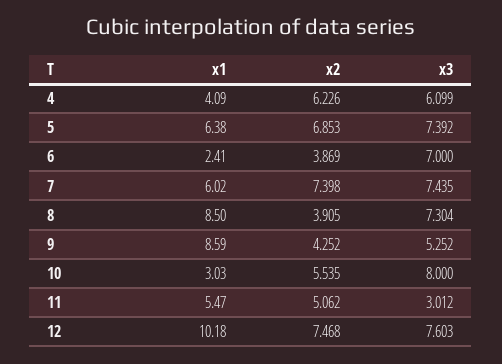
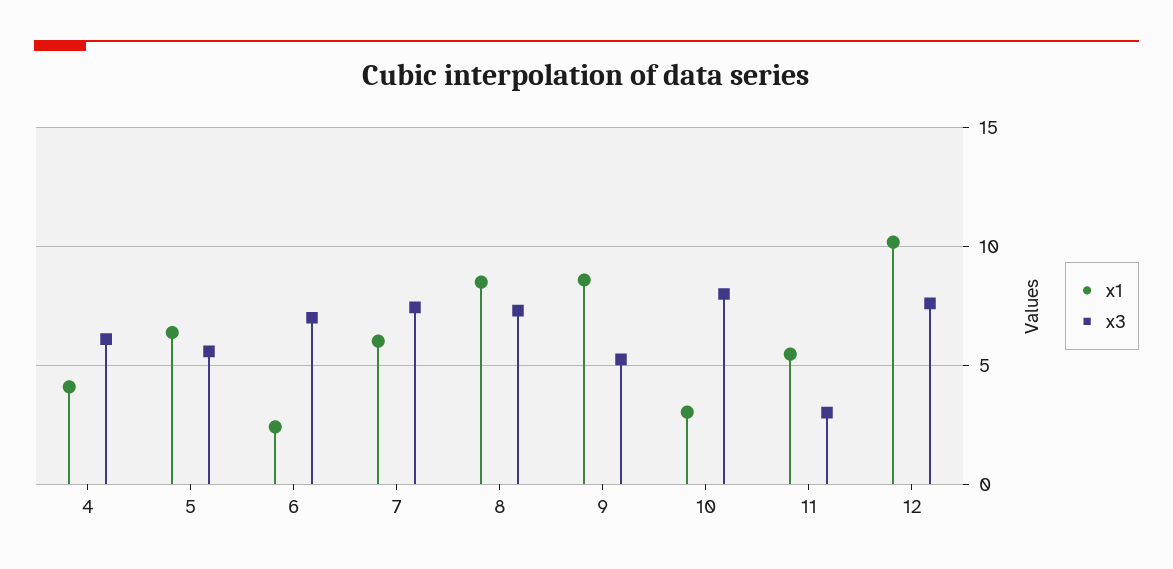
  {
    "x1": {
      "4": 4.09,
      "5": 6.38,
      "6": 2.41,
      "7": 6.02,
      "8": 8.5,
      "9": 8.59,
      "10": 3.03,
      "11": 5.47,
      "12": 10.18
    },
-   "x2": {
-     "4": 6.226,
-     "5": 6.853,
-     "6": 3.869,
-     "7": 7.398,
-     "8": 3.905,
-     "9": 4.252,
-     "10": 5.535,
-     "11": 5.062,
-     "12": 7.468
-   },
    "x3": {
      "4": 6.099,
-     "5": 7.392,
+     "5": 5.5,
      "6": 7,
      "7": 7.435,
      "8": 7.304,
      "9": 5.252,
      "10": 8,
      "11": 3.012,
      "12": 7.603
    }
  }

